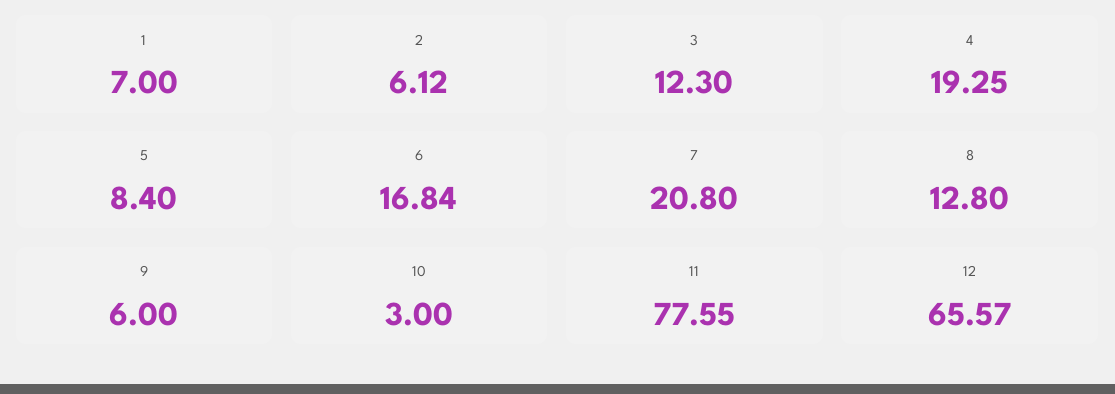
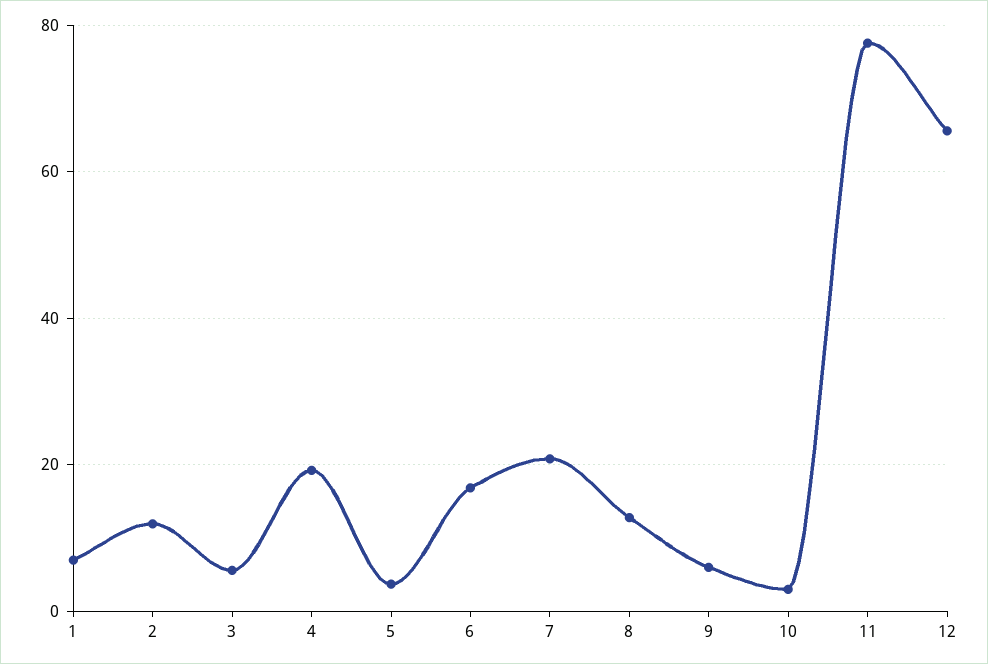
  {
    "1": 7,
-   "2": 6.12,
+   "2": 12,
-   "3": 12.3,
+   "3": 6,
    "4": 19.25,
-   "5": 8.4,
+   "5": 4,
    "6": 16.84,
    "7": 20.8,
    "8": 12.8,
    "9": 6,
    "10": 3,
    "11": 77.55,
    "12": 65.57
  }

